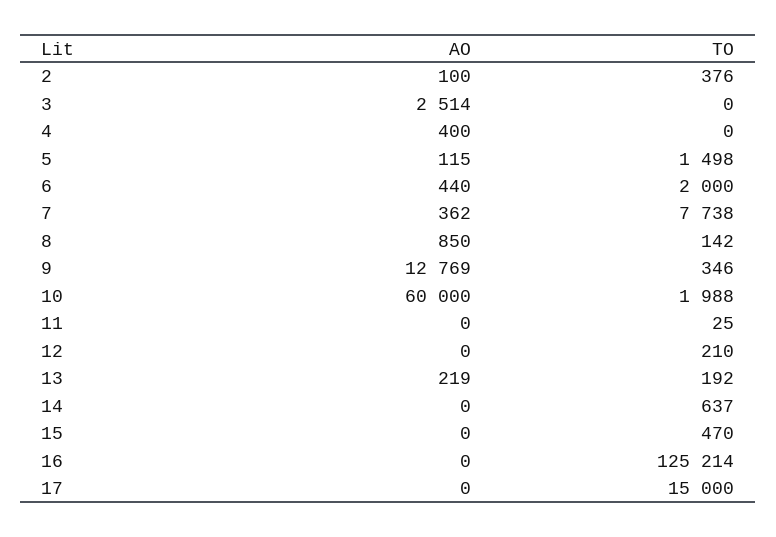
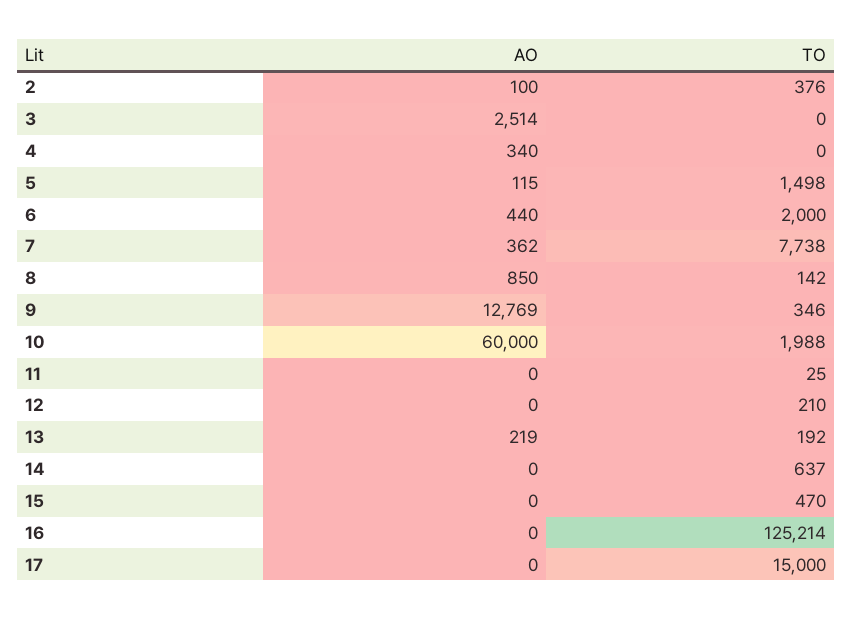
  {
    "AO": {
      "2": 100,
      "3": 2514,
-     "4": 400,
+     "4": 340,
      "5": 115,
      "6": 440,
      "7": 362,
      "8": 850,
      "9": 12769,
      "10": 60000,
      "11": 0,
      "12": 0,
      "13": 219,
      "14": 0,
      "15": 0,
      "16": 0,
      "17": 0
    },
    "TO": {
      "2": 376,
      "3": 0,
      "4": 0,
      "5": 1498,
      "6": 2000,
      "7": 7738,
      "8": 142,
      "9": 346,
      "10": 1988,
      "11": 25,
      "12": 210,
      "13": 192,
      "14": 637,
      "15": 470,
      "16": 125214,
      "17": 15000
    }
  }

